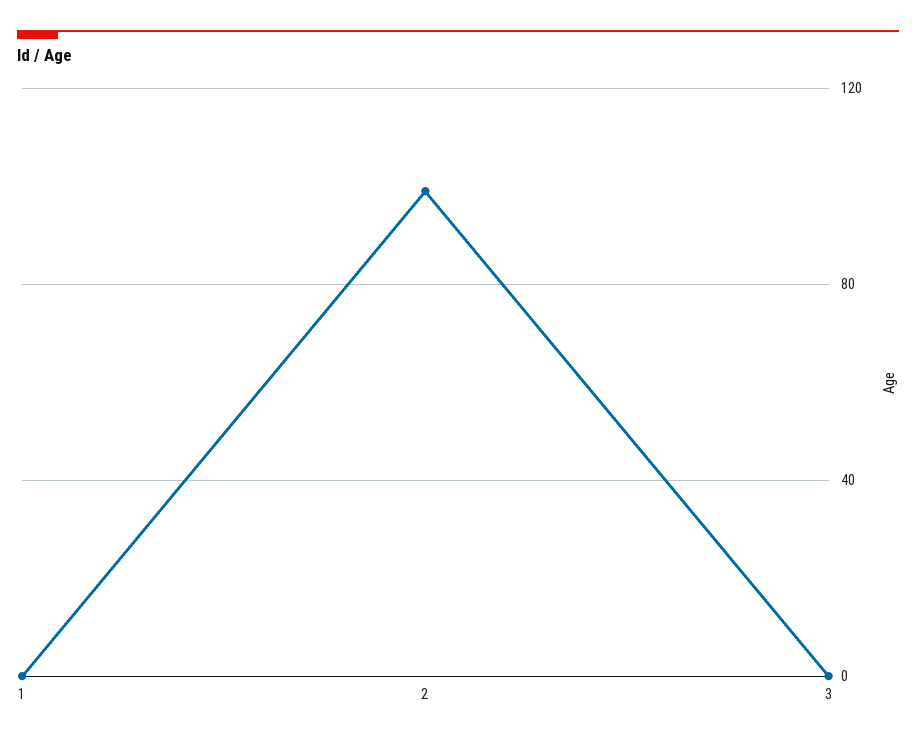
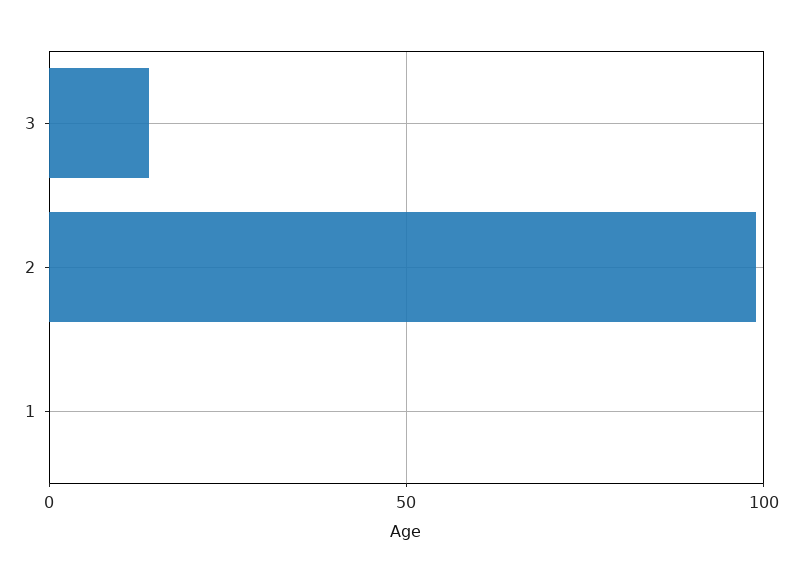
  {
    "1": 0,
    "2": 100,
-   "3": 0
+   "3": 15
  }

